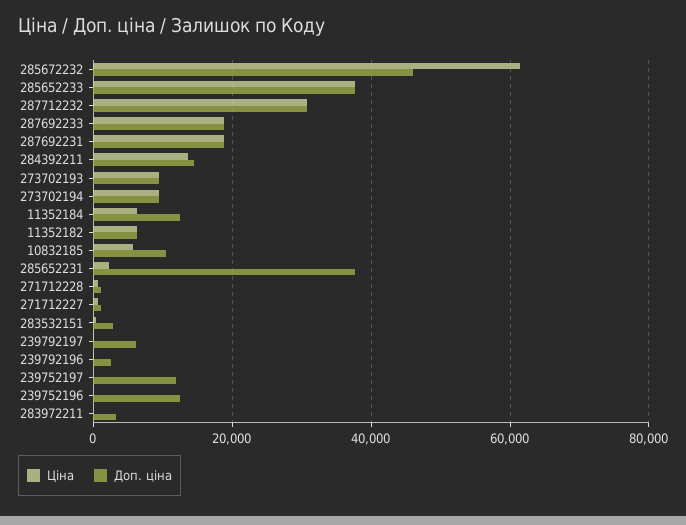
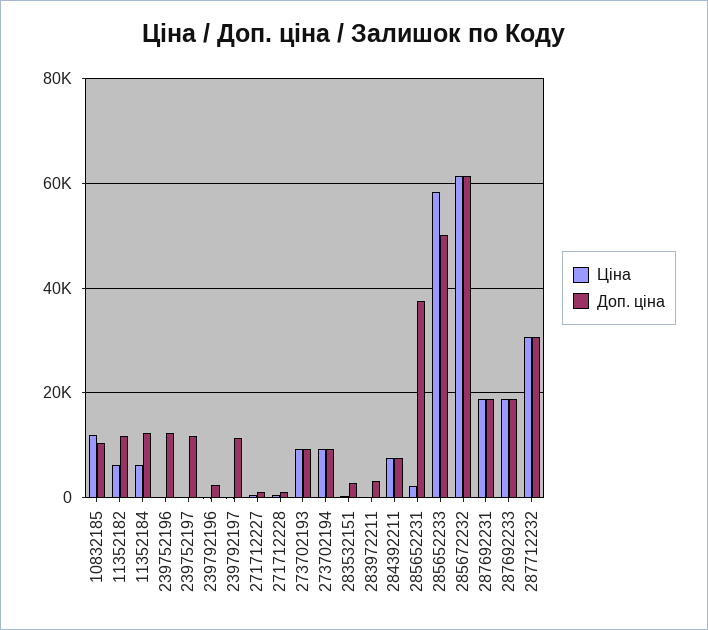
  {
    "Ціна": {
      "285672232": 62000,
-     "285652233": 38000,
+     "285652233": 58000,
      "287712232": 30000,
      "287692233": 18000,
      "287692231": 18000,
-     "284392211": 14000,
+     "284392211": 8000,
      "273702193": 10000,
      "273702194": 10000,
      "11352184": 6000,
      "11352182": 6000,
-     "10832185": 6000,
+     "10832185": 12000,
      "285652231": 2000,
      "271712228": 0,
      "271712227": 0,
      "283532151": 0,
      "239792197": 0,
      "239792196": 0,
      "239752197": 0,
      "239752196": 0,
      "283972211": 0
    },
    "Доп. ціна": {
-     "285672232": 46000,
+     "285672232": 62000,
-     "285652233": 38000,
+     "285652233": 50000,
      "287712232": 30000,
      "287692233": 18000,
      "287692231": 18000,
-     "284392211": 14000,
+     "284392211": 8000,
      "273702193": 10000,
      "273702194": 10000,
      "11352184": 12000,
-     "11352182": 6000,
+     "11352182": 12000,
      "10832185": 10000,
      "285652231": 38000,
      "271712228": 2000,
      "271712227": 2000,
      "283532151": 2000,
-     "239792197": 6000,
+     "239792197": 12000,
      "239792196": 2000,
      "239752197": 12000,
      "239752196": 12000,
      "283972211": 4000
    }
  }

